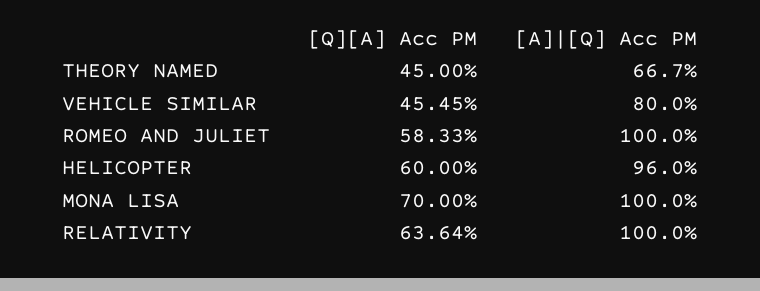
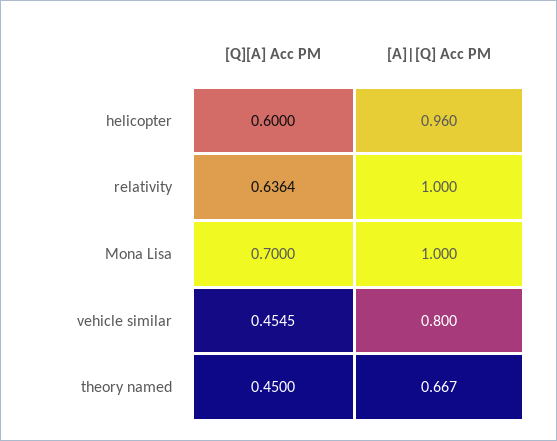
  {
    "[Q][A] Acc PM": {
      "THEORY NAMED": 0.45,
      "VEHICLE SIMILAR": 0.4545,
-     "ROMEO AND JULIET": 0.5833,
      "HELICOPTER": 0.6,
      "MONA LISA": 0.7,
      "RELATIVITY": 0.6364
    },
    "[A]|[Q] Acc PM": {
      "THEORY NAMED": 0.667,
      "VEHICLE SIMILAR": 0.8,
-     "ROMEO AND JULIET": 1,
      "HELICOPTER": 0.96,
      "MONA LISA": 1,
      "RELATIVITY": 1
    }
  }

